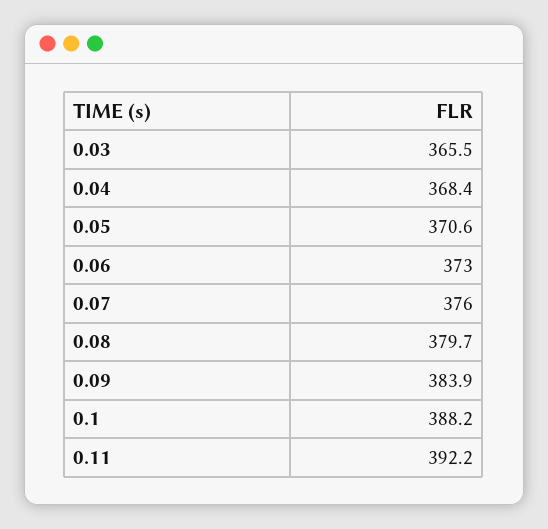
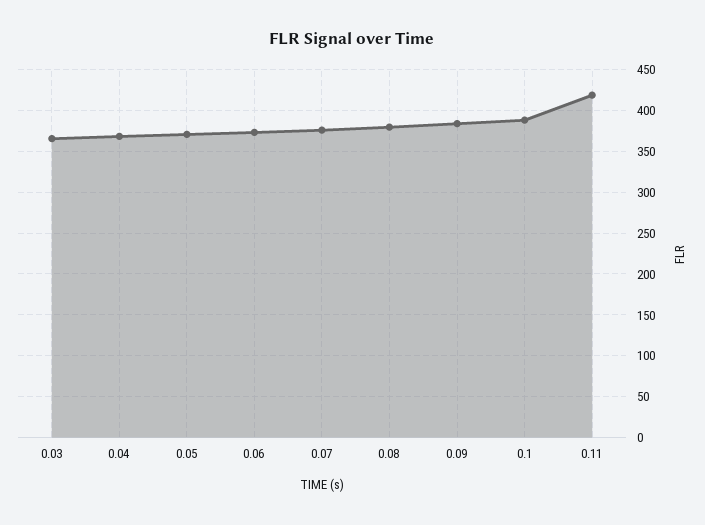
  {
    "0.03": 365.5,
    "0.04": 368.4,
    "0.05": 370.6,
    "0.06": 373,
    "0.07": 376,
    "0.08": 379.7,
    "0.09": 383.9,
    "0.1": 388.2,
-   "0.11": 392.2
+   "0.11": 420
  }

